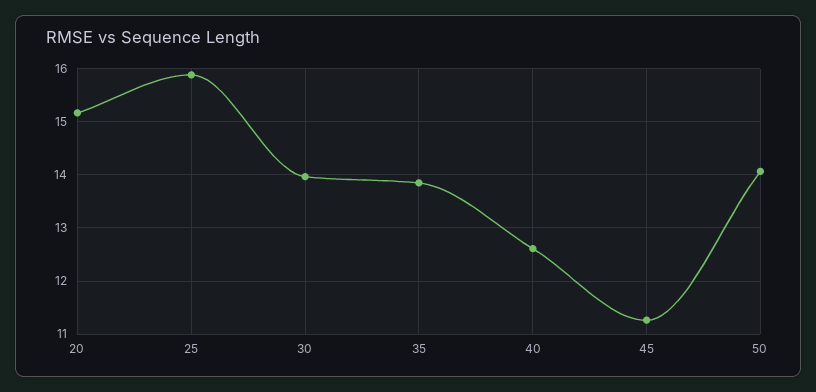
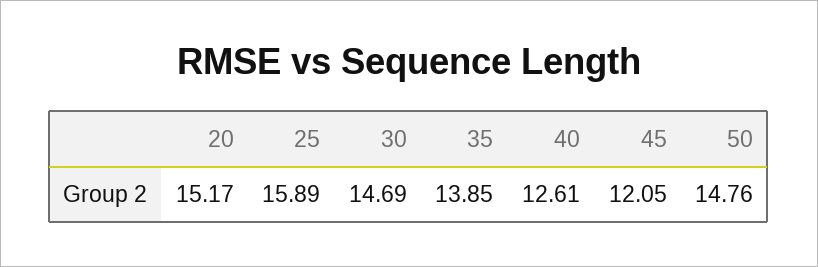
  {
    "20": 15.17,
    "25": 15.89,
-   "30": 14,
+   "30": 14.69,
    "35": 13.85,
    "40": 12.61,
-   "45": 11.2,
+   "45": 12.05,
-   "50": 14
+   "50": 14.76
  }

